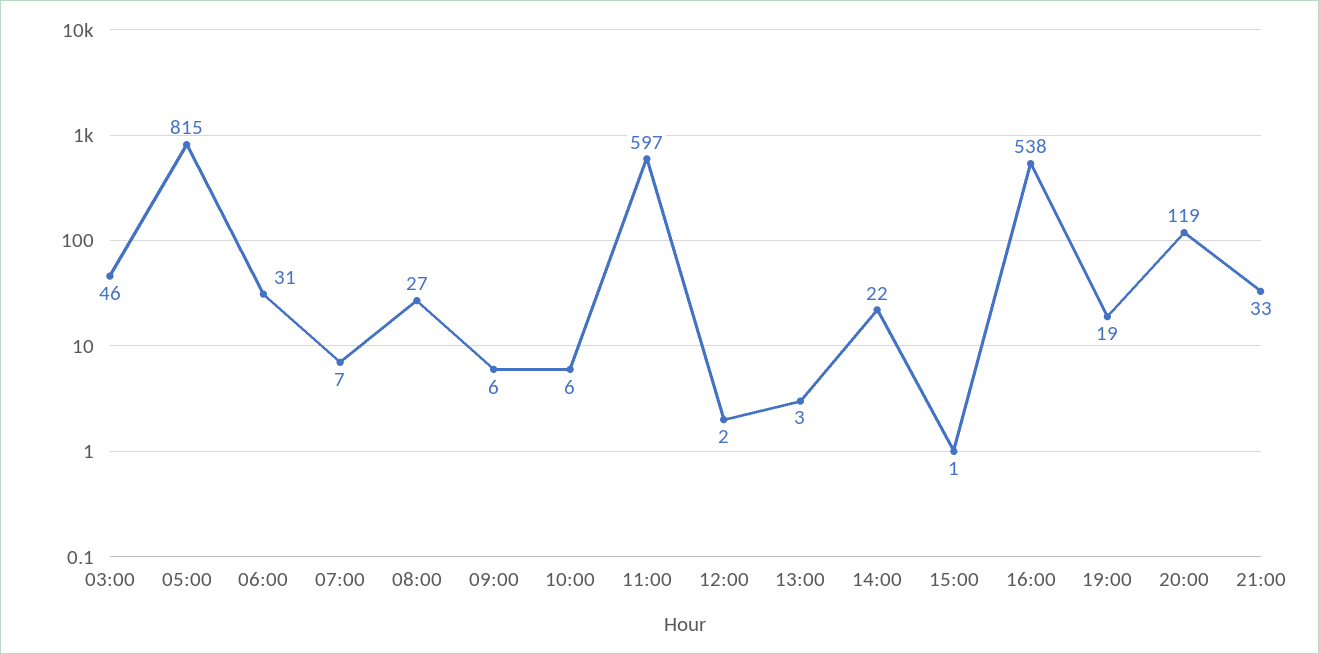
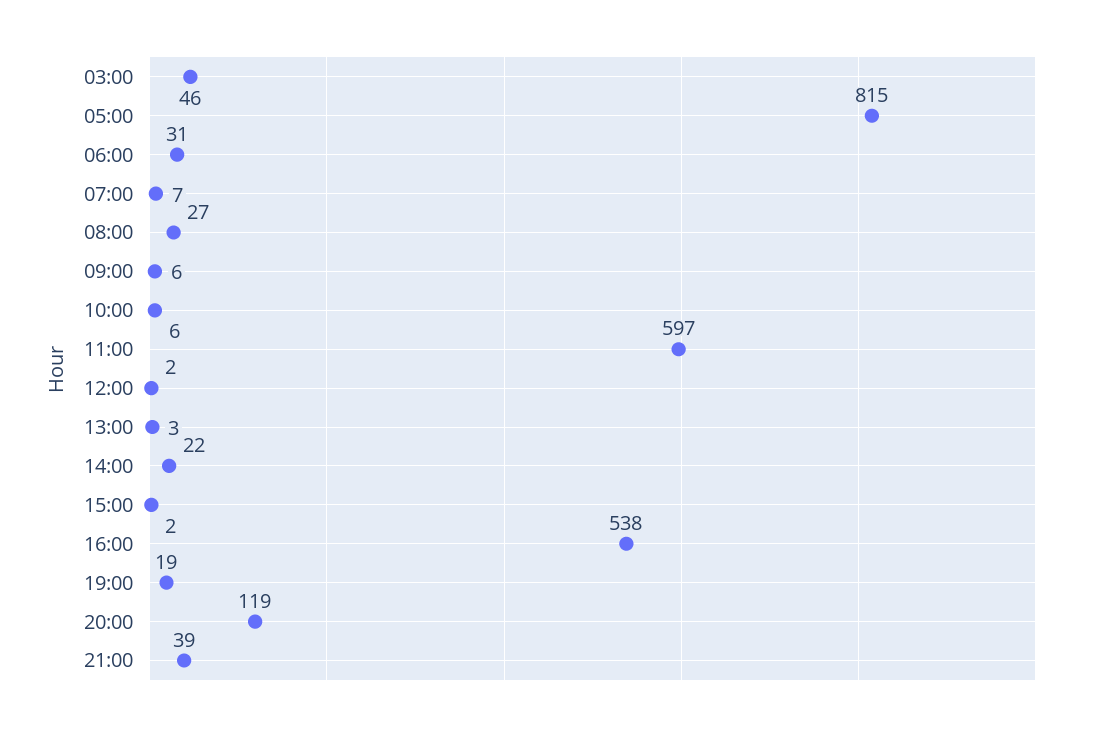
  {
    "03:00": 46,
    "05:00": 815,
    "06:00": 31,
    "07:00": 7,
    "08:00": 27,
    "09:00": 6,
    "10:00": 6,
    "11:00": 597,
    "12:00": 2,
    "13:00": 3,
    "14:00": 22,
-   "15:00": 1,
+   "15:00": 2,
    "16:00": 538,
    "19:00": 19,
    "20:00": 119,
-   "21:00": 33
+   "21:00": 39
  }

